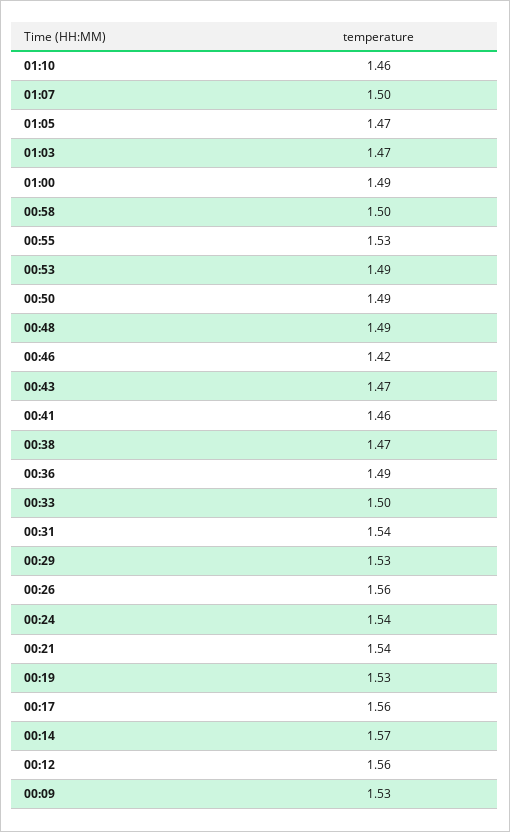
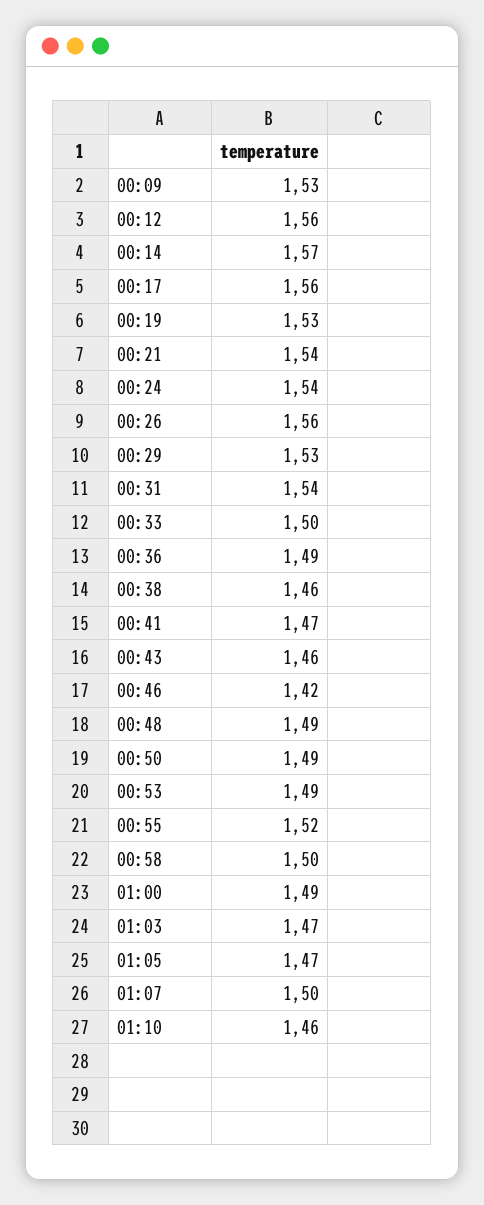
  {
    "01:10": 1.46,
    "01:07": 1.5,
    "01:05": 1.47,
    "01:03": 1.47,
    "01:00": 1.49,
    "00:58": 1.5,
-   "00:55": 1.53,
+   "00:55": 1.52,
    "00:53": 1.49,
    "00:50": 1.49,
    "00:48": 1.49,
    "00:46": 1.42,
-   "00:43": 1.47,
+   "00:43": 1.46,
-   "00:41": 1.46,
+   "00:41": 1.47,
-   "00:38": 1.47,
+   "00:38": 1.46,
    "00:36": 1.49,
    "00:33": 1.5,
    "00:31": 1.54,
    "00:29": 1.53,
    "00:26": 1.56,
    "00:24": 1.54,
    "00:21": 1.54,
    "00:19": 1.53,
    "00:17": 1.56,
    "00:14": 1.57,
    "00:12": 1.56,
    "00:09": 1.53
  }

